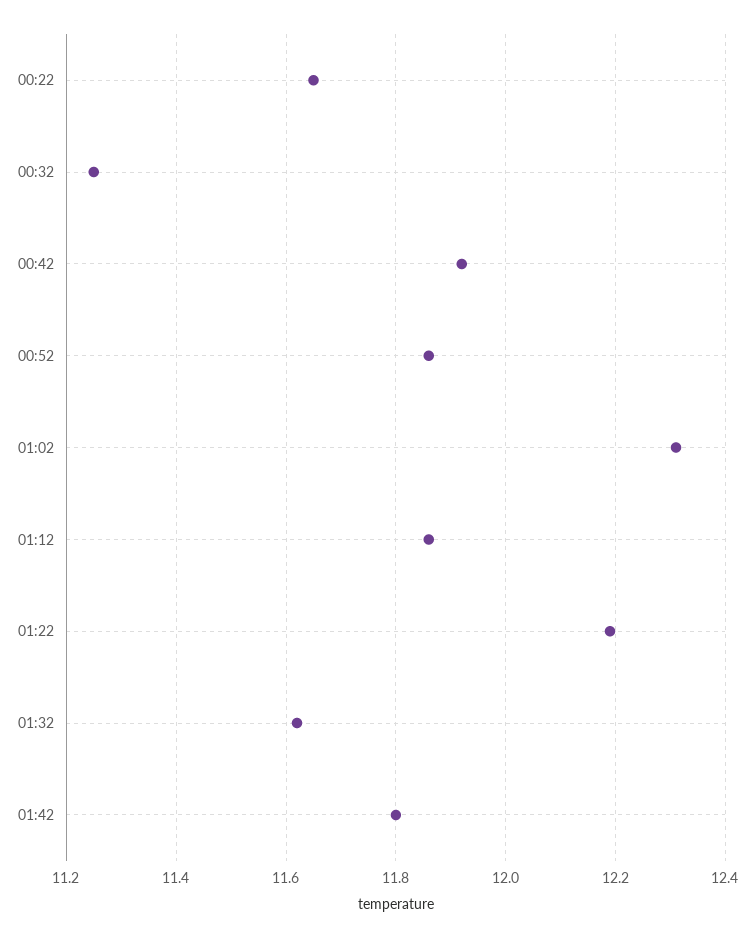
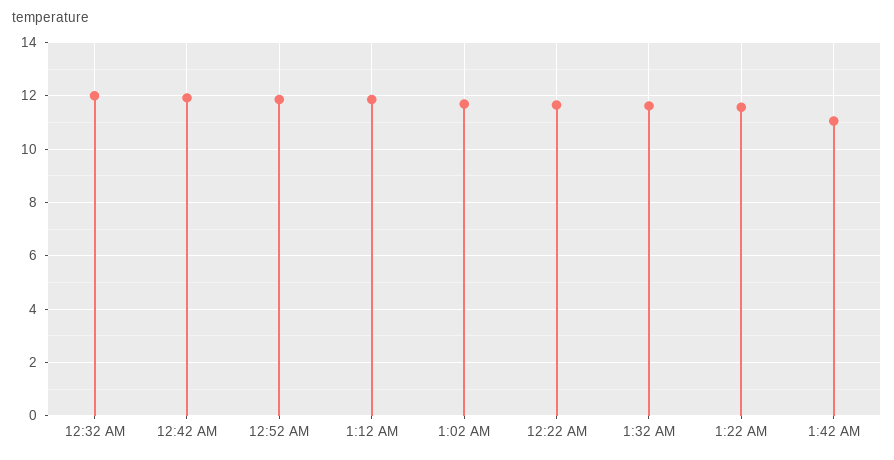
  {
    "00:22": 11.65,
-   "00:32": 11.25,
+   "00:32": 12,
    "00:42": 11.9,
    "00:52": 11.85,
-   "01:02": 12.3,
+   "01:02": 11.75,
    "01:12": 11.85,
-   "01:22": 12.2,
+   "01:22": 11.5,
    "01:32": 11.6,
-   "01:42": 11.8
+   "01:42": 11
  }

